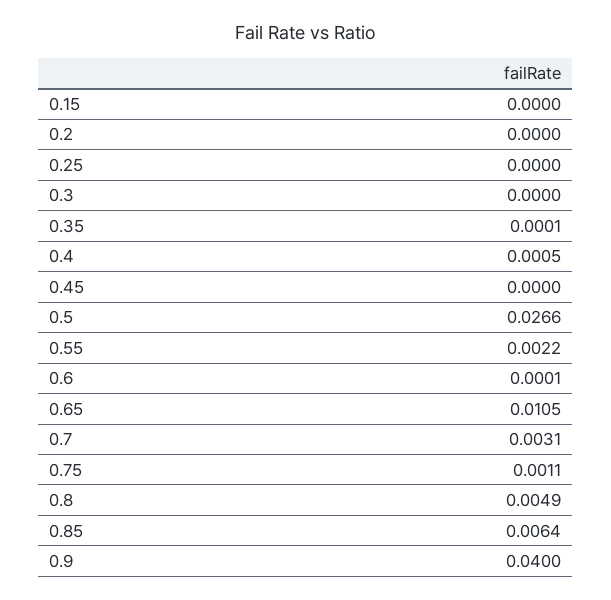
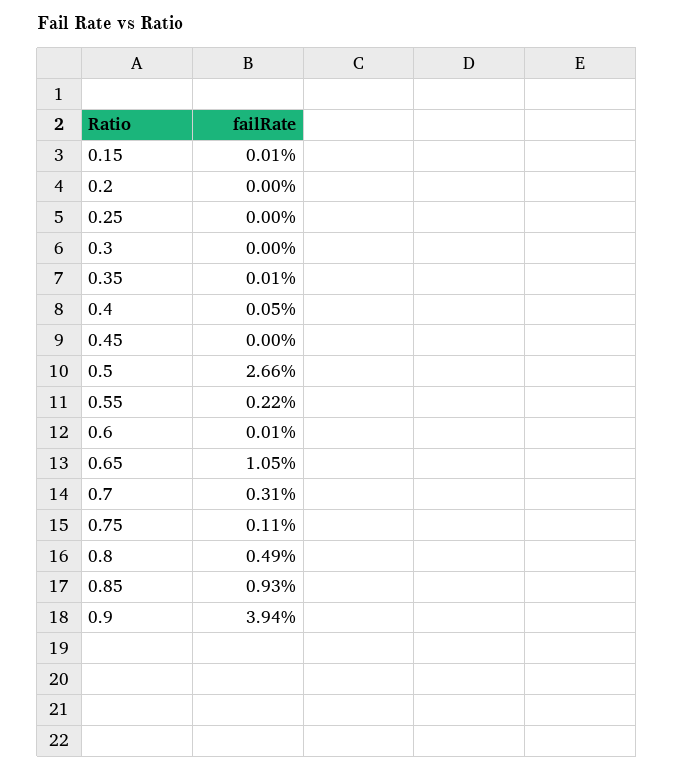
  {
-   "0.15": 0,
+   "0.15": 0.0001,
    "0.2": 0,
    "0.25": 0,
    "0.3": 0,
    "0.35": 0.0001,
    "0.4": 0.0005,
    "0.45": 0,
    "0.5": 0.0266,
    "0.55": 0.0022,
    "0.6": 0.0001,
    "0.65": 0.0105,
    "0.7": 0.0031,
    "0.75": 0.0011,
    "0.8": 0.0049,
-   "0.85": 0.0064,
+   "0.85": 0.0093,
-   "0.9": 0.04
+   "0.9": 0.0394
  }

